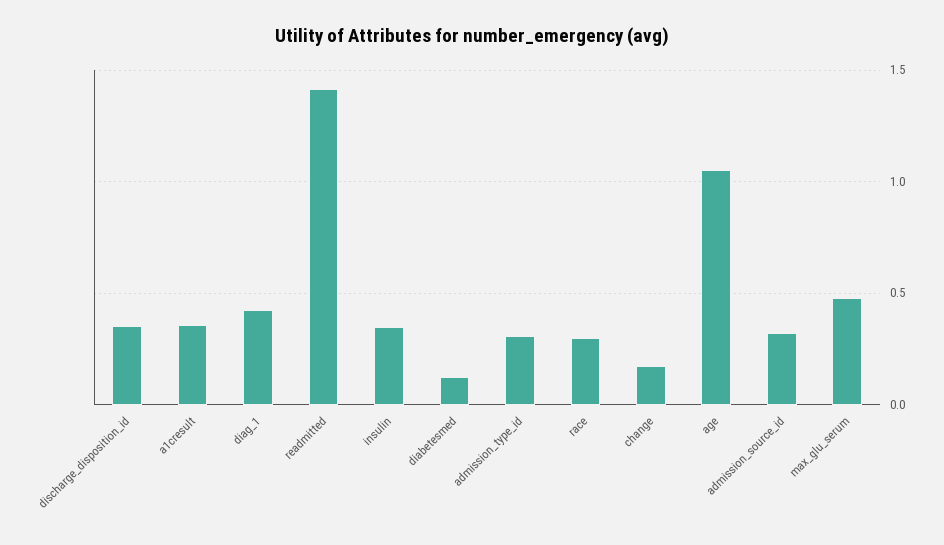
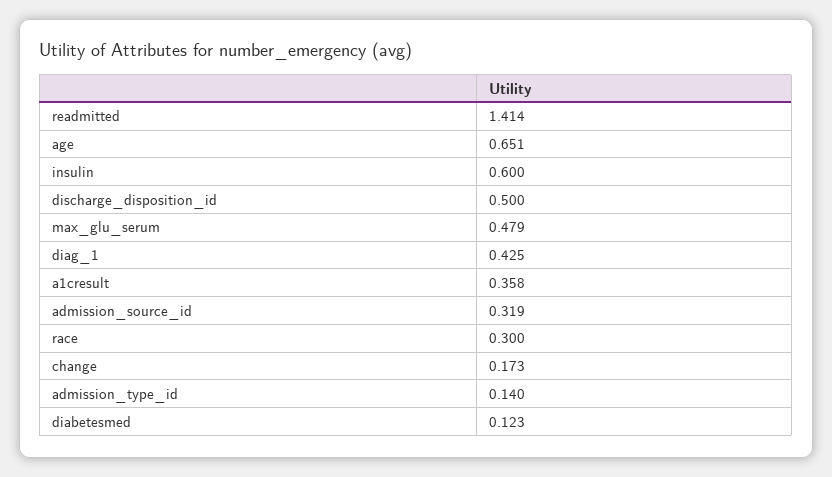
  {
-   "discharge_disposition_id": 0.35,
+   "discharge_disposition_id": 0.5,
    "a1cresult": 0.358,
    "diag_1": 0.425,
    "readmitted": 1.414,
-   "insulin": 0.35,
+   "insulin": 0.6,
    "diabetesmed": 0.123,
-   "admission_type_id": 0.3,
+   "admission_type_id": 0.14,
    "race": 0.3,
    "change": 0.173,
-   "age": 1.05,
+   "age": 0.651,
    "admission_source_id": 0.319,
    "max_glu_serum": 0.479
  }

